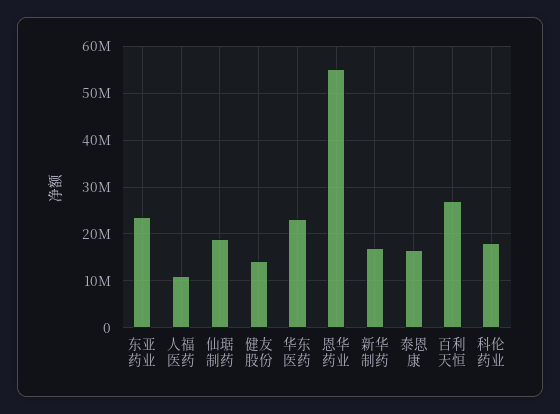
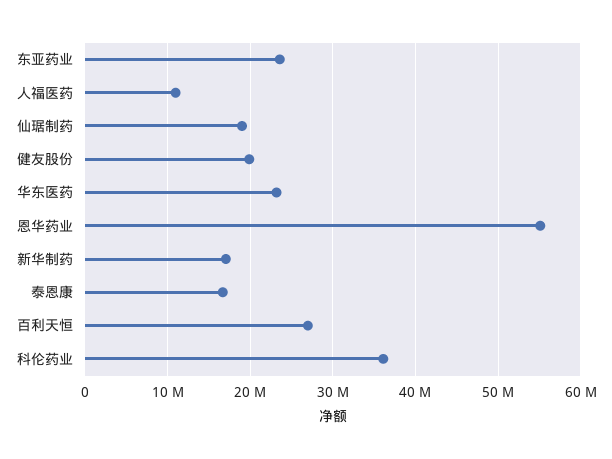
  {
    "东亚药业": 24000000,
    "人福医药": 11000000,
    "仙琚制药": 19000000,
-   "健友股份": 14000000,
+   "健友股份": 20000000,
    "华东医药": 23000000,
    "恩华药业": 55000000,
    "新华制药": 17000000,
    "泰恩康": 17000000,
    "百利天恒": 27000000,
-   "科伦药业": 18000000
+   "科伦药业": 36000000
  }

